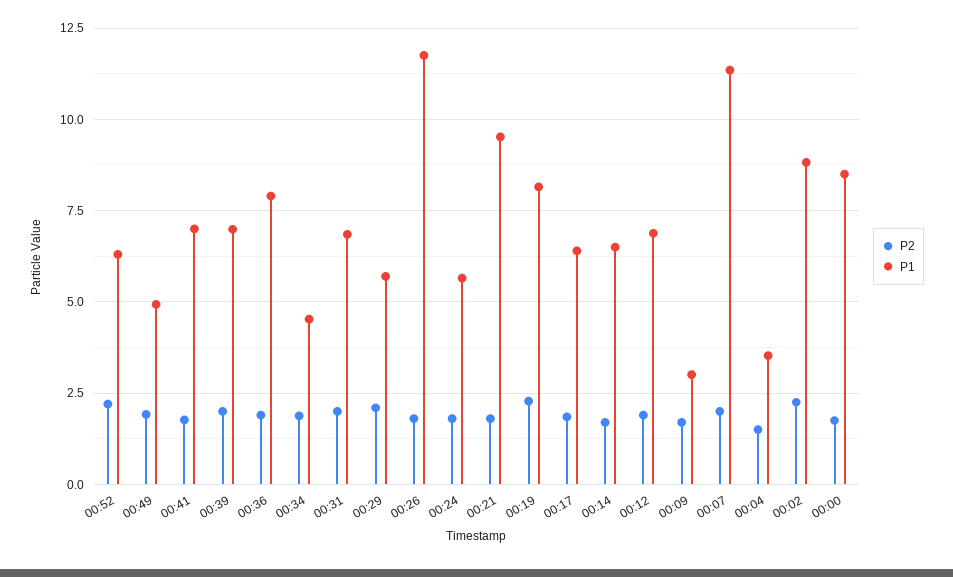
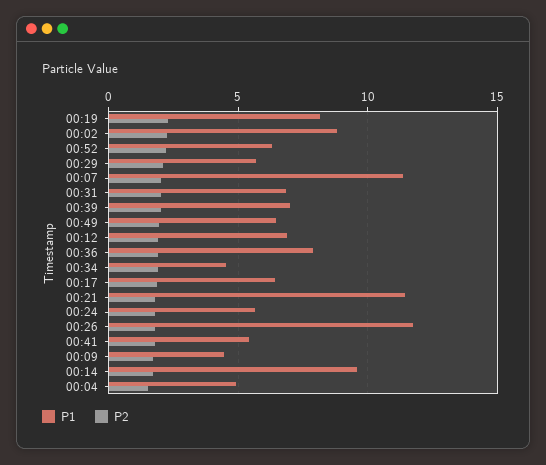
  {
    "P2": {
      "00:52": 2.25,
      "00:49": 2,
      "00:41": 1.75,
      "00:39": 2,
      "00:36": 2,
      "00:34": 2,
      "00:31": 2,
      "00:29": 2,
      "00:26": 1.75,
      "00:24": 1.75,
      "00:21": 1.75,
      "00:19": 2.25,
      "00:17": 1.75,
      "00:14": 1.75,
      "00:12": 2,
      "00:09": 1.75,
      "00:07": 2,
      "00:04": 1.5,
-     "00:02": 2.25,
+     "00:02": 2.25
-     "00:00": 1.75
    },
    "P1": {
      "00:52": 6.25,
-     "00:49": 5,
+     "00:49": 6.5,
-     "00:41": 7,
+     "00:41": 5.5,
      "00:39": 7,
      "00:36": 8,
      "00:34": 4.5,
      "00:31": 6.75,
      "00:29": 5.75,
      "00:26": 11.75,
      "00:24": 5.75,
-     "00:21": 9.5,
+     "00:21": 11.5,
      "00:19": 8.25,
      "00:17": 6.5,
-     "00:14": 6.5,
+     "00:14": 9.5,
      "00:12": 7,
-     "00:09": 3,
+     "00:09": 4.5,
      "00:07": 11.25,
-     "00:04": 3.5,
+     "00:04": 5,
-     "00:02": 8.75,
+     "00:02": 8.75
-     "00:00": 8.5
    }
  }

